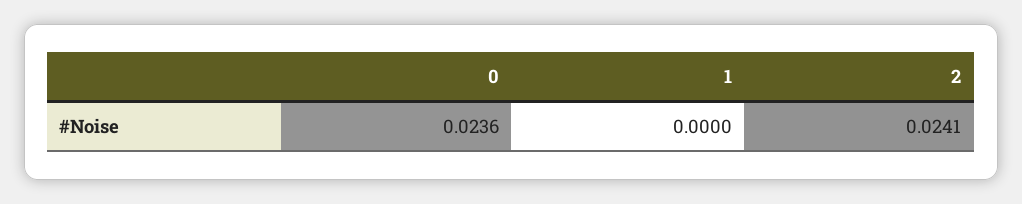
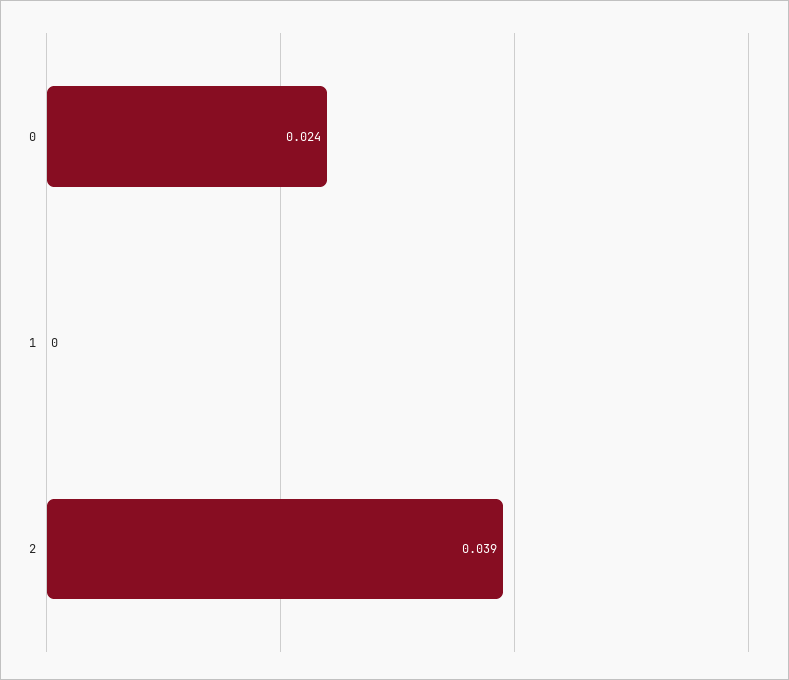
  {
    "0": 0.0236,
    "1": 0,
-   "2": 0.0241
+   "2": 0.039
  }

